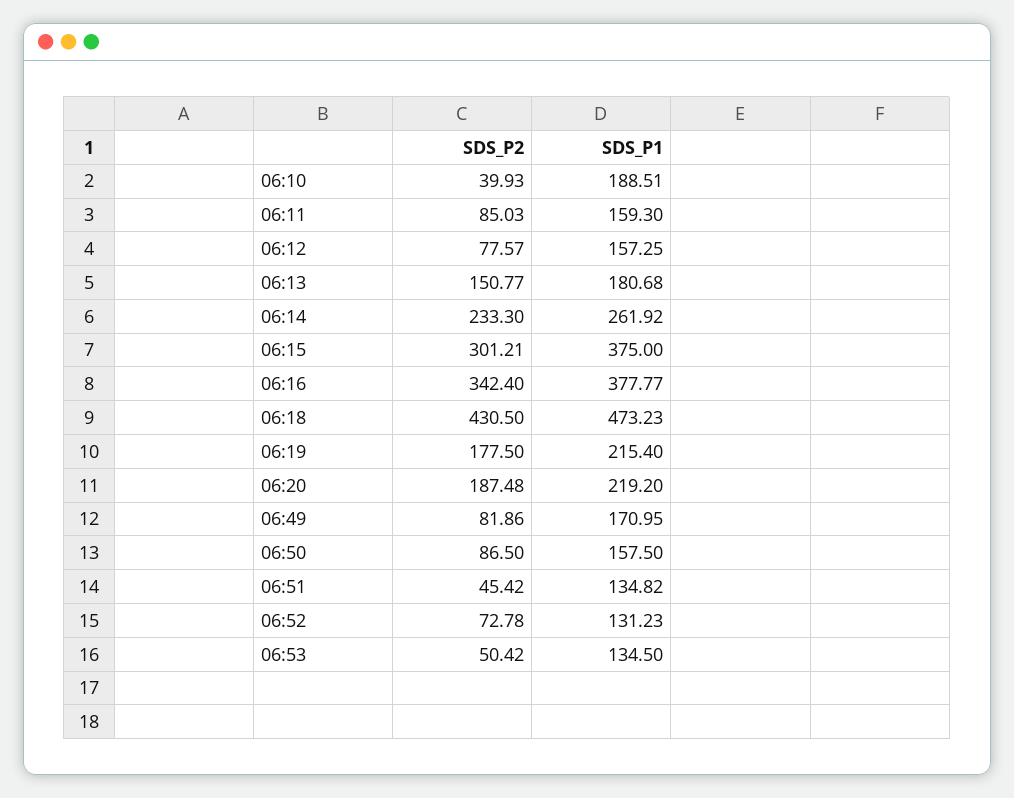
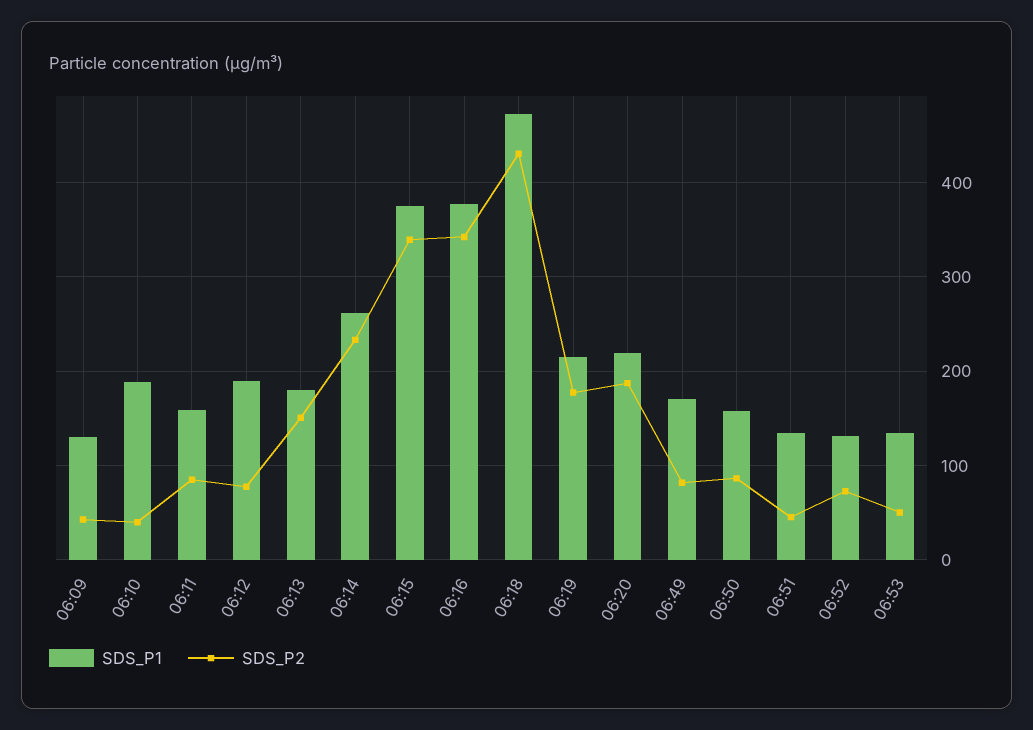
  {
    "SDS_P2": {
      "06:10": 39.93,
      "06:11": 85.03,
      "06:12": 77.57,
      "06:13": 150.77,
      "06:14": 233.3,
-     "06:15": 301.21,
+     "06:15": 340,
      "06:16": 342.4,
      "06:18": 430.5,
      "06:19": 177.5,
      "06:20": 187.48,
      "06:49": 81.86,
      "06:50": 86.5,
      "06:51": 45.42,
      "06:52": 72.78,
-     "06:53": 50.42
+     "06:53": 50.42,
+     "06:09": 40
    },
    "SDS_P1": {
      "06:10": 188.51,
      "06:11": 159.3,
-     "06:12": 157.25,
+     "06:12": 190,
      "06:13": 180.68,
      "06:14": 261.92,
      "06:15": 375,
      "06:16": 377.77,
      "06:18": 473.23,
      "06:19": 215.4,
      "06:20": 219.2,
      "06:49": 170.95,
      "06:50": 157.5,
      "06:51": 134.82,
      "06:52": 131.23,
-     "06:53": 134.5
+     "06:53": 134.5,
+     "06:09": 130
    }
  }

